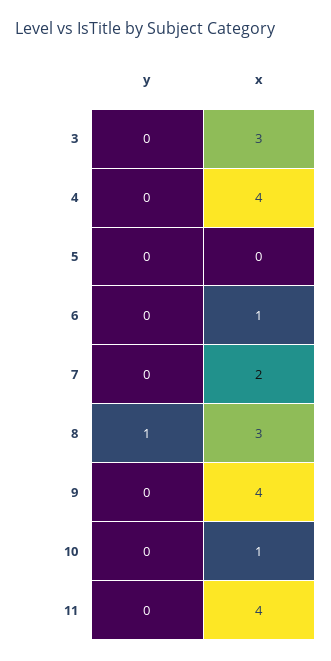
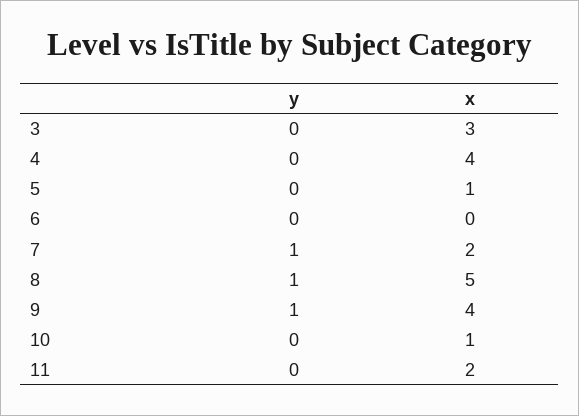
  {
    "y": {
      "3": 0,
      "4": 0,
      "5": 0,
      "6": 0,
-     "7": 0,
+     "7": 1,
      "8": 1,
-     "9": 0,
+     "9": 1,
      "10": 0,
      "11": 0
    },
    "x": {
      "3": 3,
      "4": 4,
-     "5": 0,
+     "5": 1,
-     "6": 1,
+     "6": 0,
      "7": 2,
-     "8": 3,
+     "8": 5,
      "9": 4,
      "10": 1,
-     "11": 4
+     "11": 2
    }
  }

